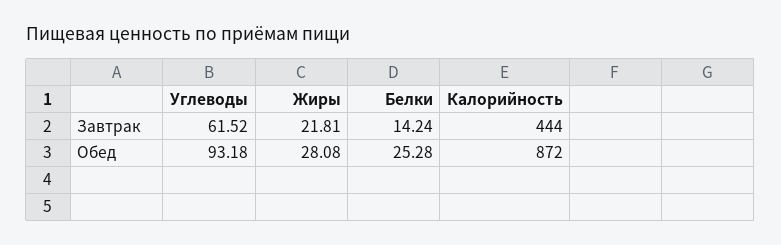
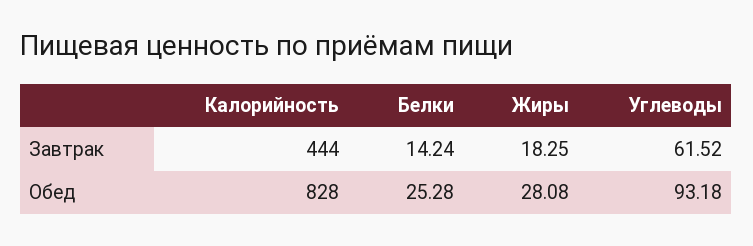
  {
    "Углеводы": {
      "Завтрак": 61.52,
      "Обед": 93.18
    },
    "Жиры": {
-     "Завтрак": 21.81,
+     "Завтрак": 18.25,
      "Обед": 28.08
    },
    "Белки": {
      "Завтрак": 14.24,
      "Обед": 25.28
    },
    "Калорийность": {
      "Завтрак": 444,
-     "Обед": 872
+     "Обед": 828
    }
  }

